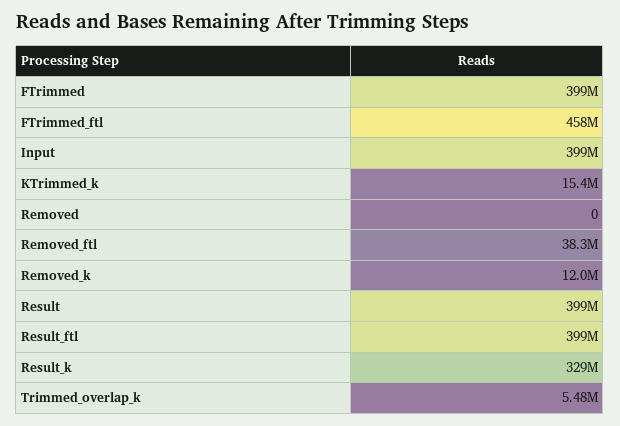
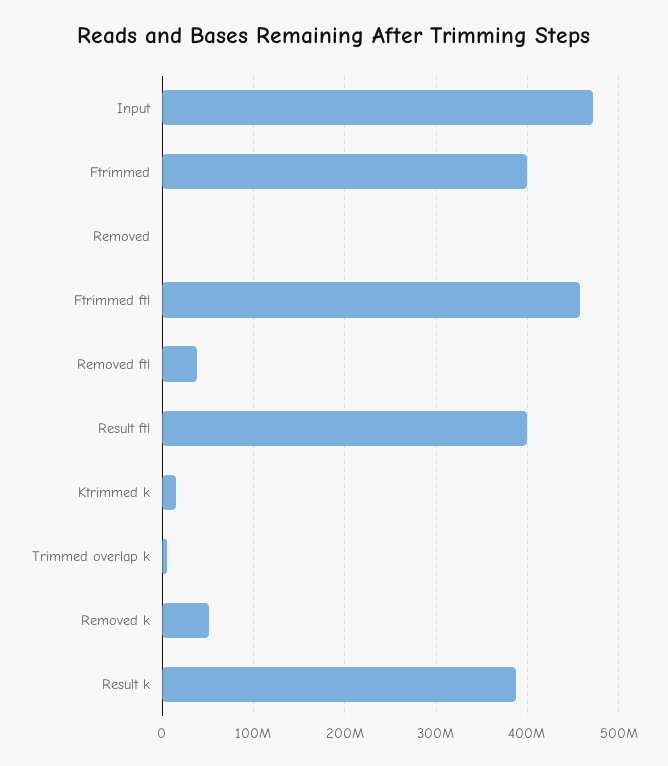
  {
    "FTrimmed": 399000000,
    "FTrimmed_ftl": 458000000,
-   "Input": 399000000,
+   "Input": 470000000,
    "KTrimmed_k": 15400000,
    "Removed": 0,
    "Removed_ftl": 38300000,
-   "Removed_k": 12000000,
+   "Removed_k": 50000000,
-   "Result": 399000000,
    "Result_ftl": 399000000,
-   "Result_k": 329000000,
+   "Result_k": 390000000,
    "Trimmed_overlap_k": 5480000
  }

